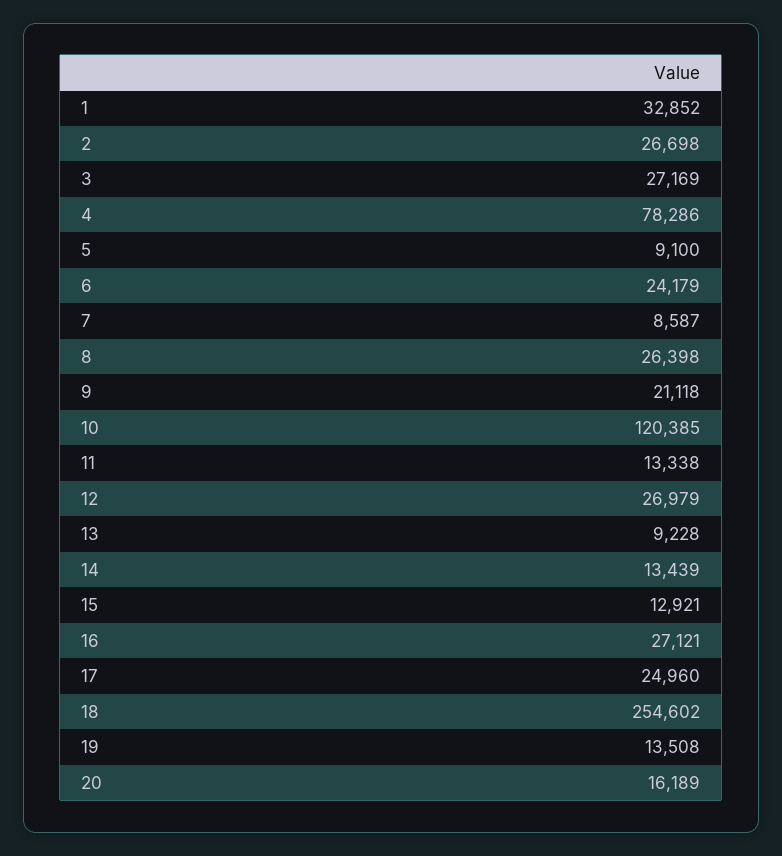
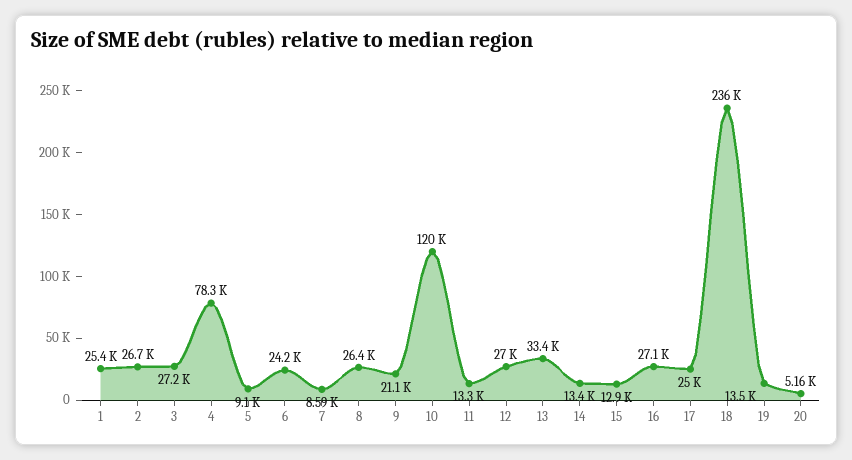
  {
-   "1": 32852,
+   "1": 25400,
    "2": 26698,
    "3": 27169,
    "4": 78286,
    "5": 9100,
    "6": 24179,
    "7": 8587,
    "8": 26398,
    "9": 21118,
    "10": 120385,
    "11": 13338,
    "12": 26979,
-   "13": 9228,
+   "13": 33400,
    "14": 13439,
    "15": 12921,
    "16": 27121,
    "17": 24960,
-   "18": 254602,
+   "18": 236000,
    "19": 13508,
-   "20": 16189
+   "20": 5160
  }

